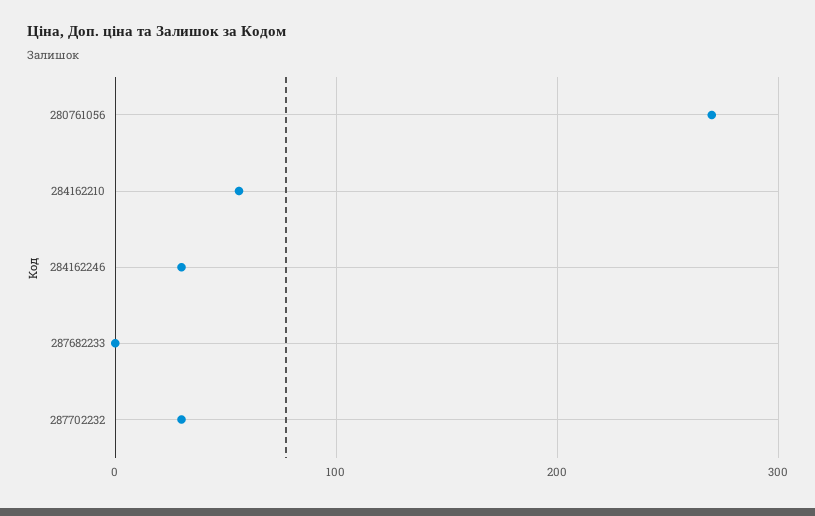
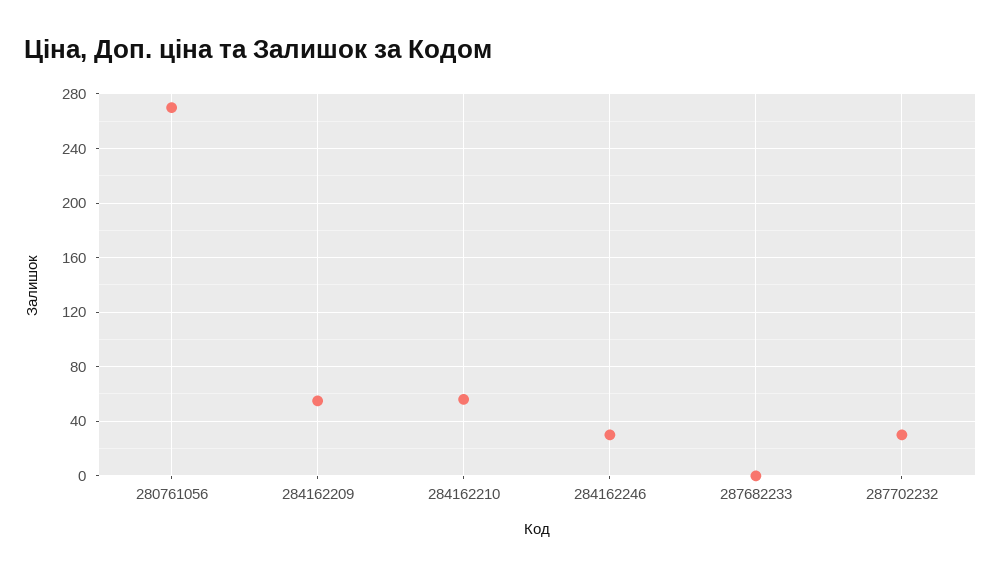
  {
    "280761056": 270,
    "284162210": 55,
    "284162246": 30,
    "287682233": 0,
-   "287702232": 30
+   "287702232": 30,
+   "284162209": 55
  }

